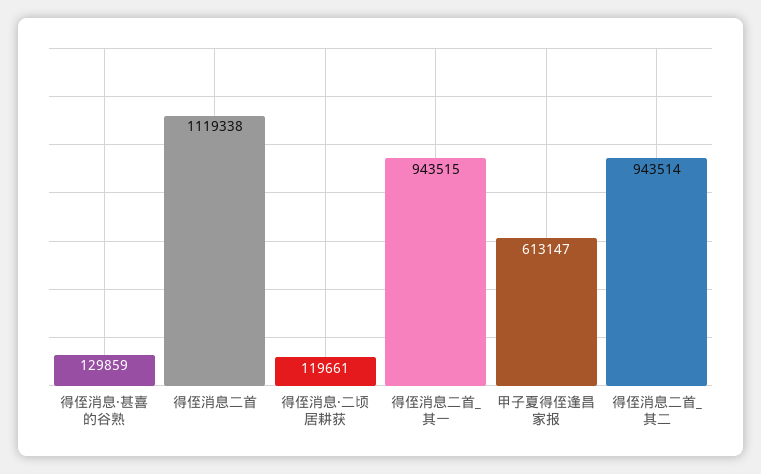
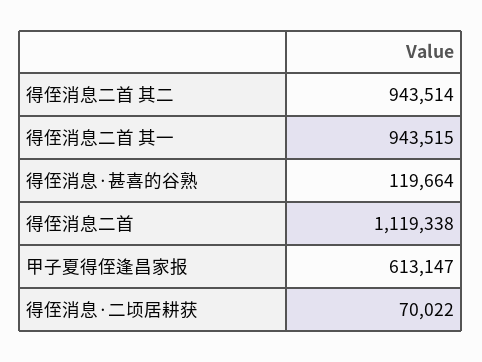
  {
-   "得侄消息·甚喜的谷熟": 129859,
+   "得侄消息·甚喜的谷熟": 119664,
    "得侄消息二首": 1119338,
-   "得侄消息·二顷居耕获": 119661,
+   "得侄消息·二顷居耕获": 70022,
    "得侄消息二首_其一": 943515,
    "甲子夏得侄逢昌家报": 613147,
    "得侄消息二首_其二": 943514
  }

